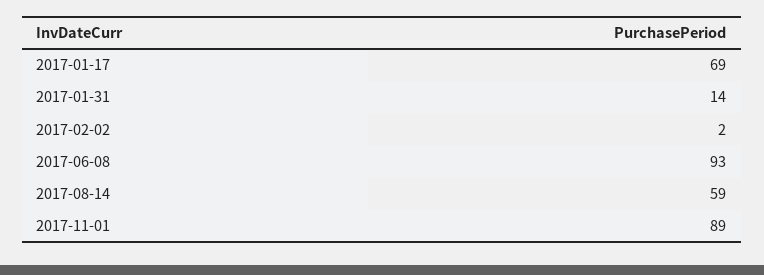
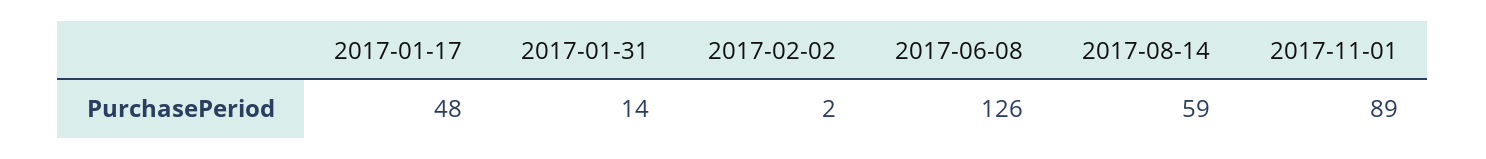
  {
-   "2017-01-17": 69,
+   "2017-01-17": 48,
    "2017-01-31": 14,
    "2017-02-02": 2,
-   "2017-06-08": 93,
+   "2017-06-08": 126,
    "2017-08-14": 59,
    "2017-11-01": 89
  }

